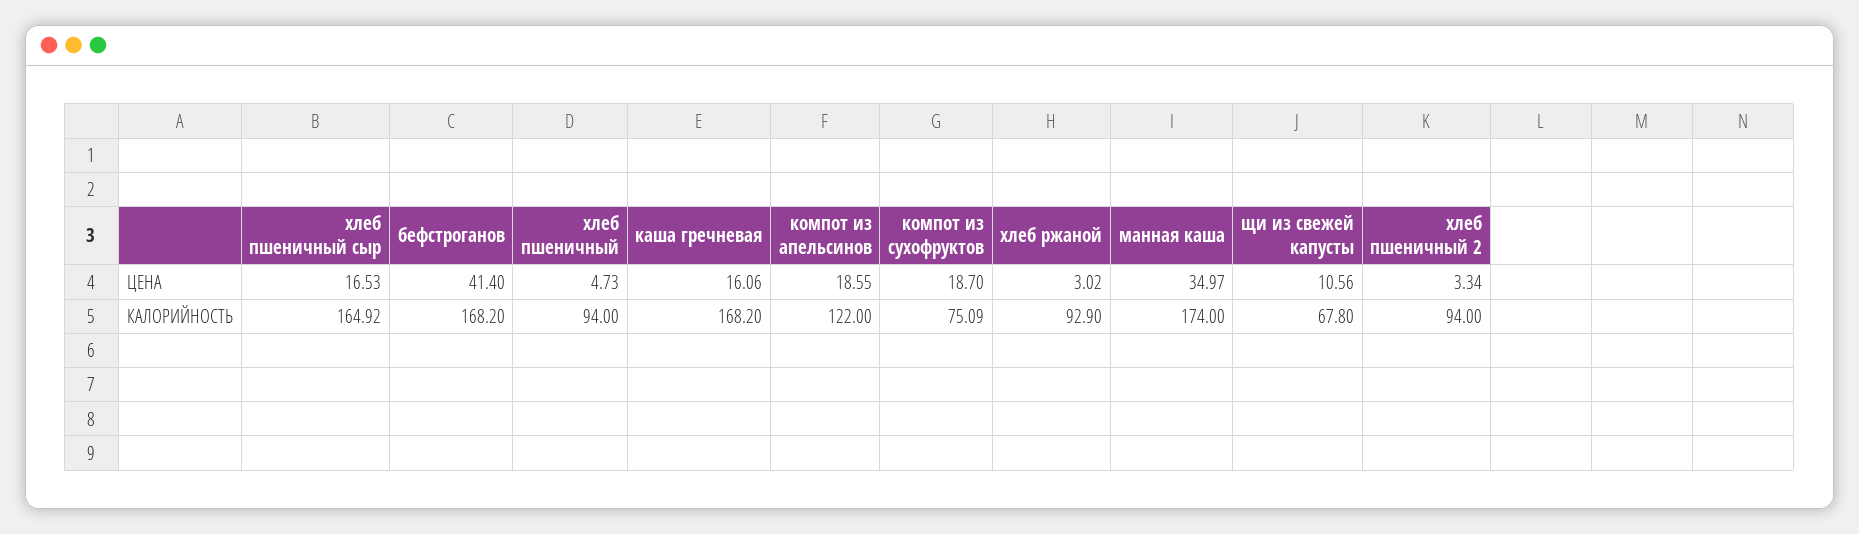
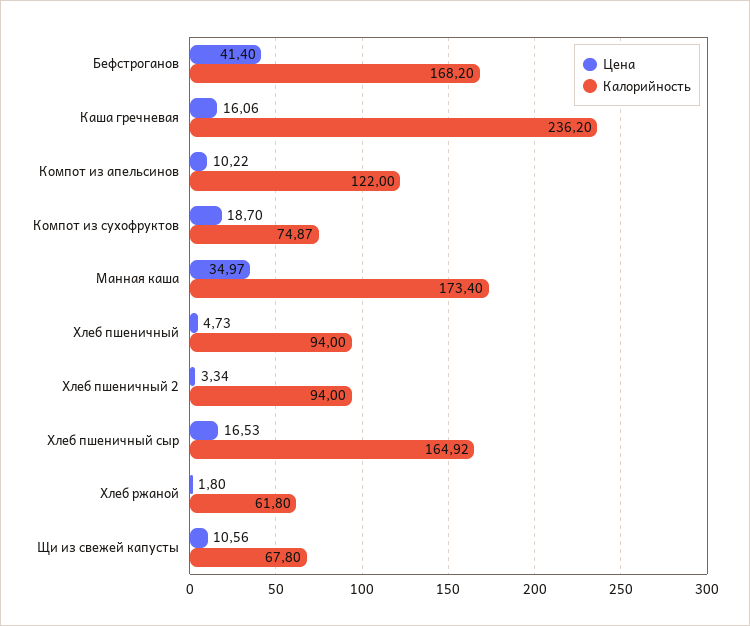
  {
    "ЦЕНА": {
      "хлеб пшеничный сыр": 16.53,
      "бефстроганов": 41.4,
      "хлеб пшеничный": 4.73,
      "каша гречневая": 16.06,
-     "компот из апельсинов": 18.55,
+     "компот из апельсинов": 10.22,
      "компот из сухофруктов": 18.7,
-     "хлеб ржаной": 3.02,
+     "хлеб ржаной": 1.8,
      "манная каша": 34.97,
      "щи из свежей капусты": 10.56,
      "хлеб пшеничный 2": 3.34
    },
    "КАЛОРИЙНОСТЬ": {
      "хлеб пшеничный сыр": 164.92,
      "бефстроганов": 168.2,
      "хлеб пшеничный": 94,
-     "каша гречневая": 168.2,
+     "каша гречневая": 236.2,
      "компот из апельсинов": 122,
-     "компот из сухофруктов": 75.09,
+     "компот из сухофруктов": 74.87,
-     "хлеб ржаной": 92.9,
+     "хлеб ржаной": 61.8,
-     "манная каша": 174,
+     "манная каша": 173.4,
      "щи из свежей капусты": 67.8,
      "хлеб пшеничный 2": 94
    }
  }

